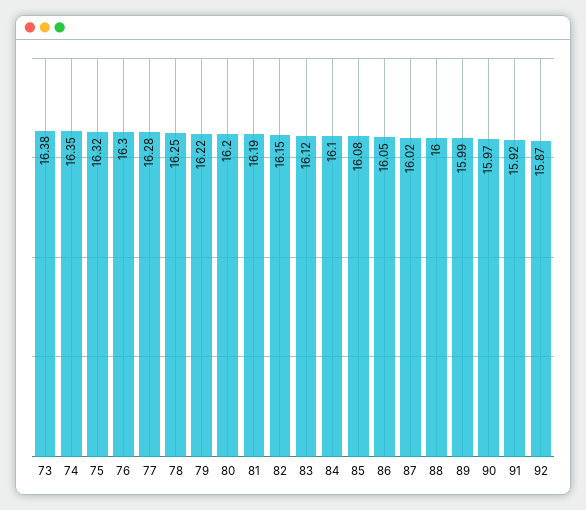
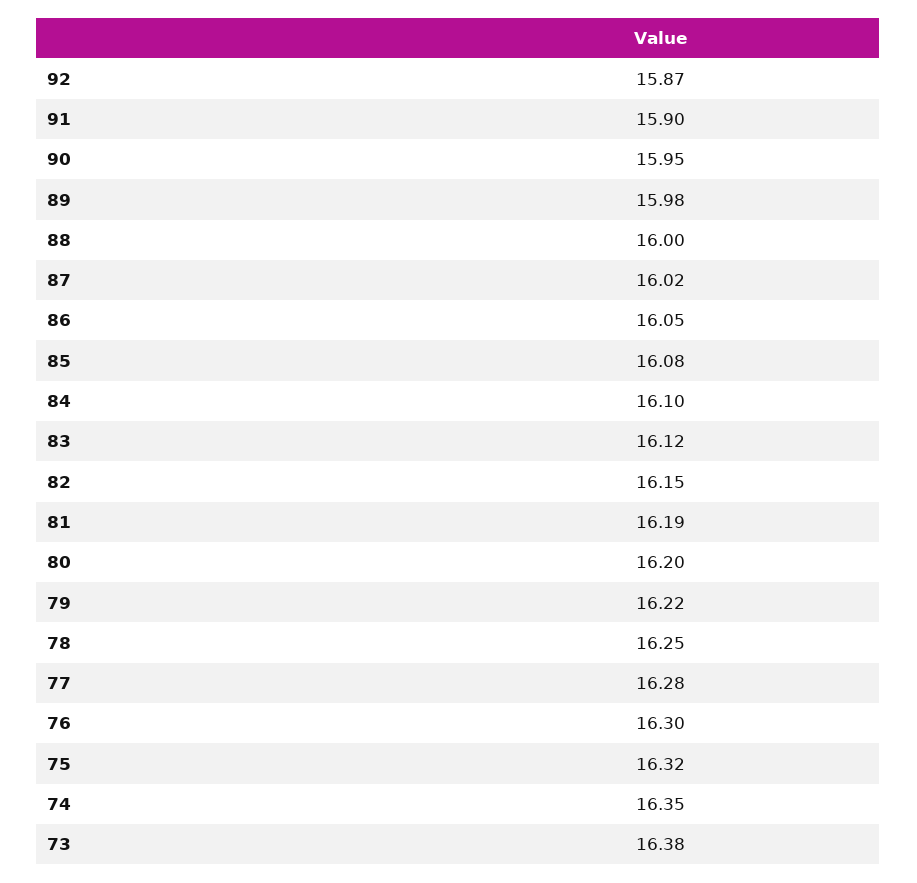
  {
    "73": 16.38,
    "74": 16.35,
    "75": 16.32,
    "76": 16.3,
    "77": 16.28,
    "78": 16.25,
    "79": 16.22,
    "80": 16.2,
    "81": 16.19,
    "82": 16.15,
    "83": 16.12,
    "84": 16.1,
    "85": 16.08,
    "86": 16.05,
    "87": 16.02,
    "88": 16,
-   "89": 15.99,
+   "89": 15.98,
-   "90": 15.97,
+   "90": 15.95,
-   "91": 15.92,
+   "91": 15.9,
    "92": 15.87
  }

